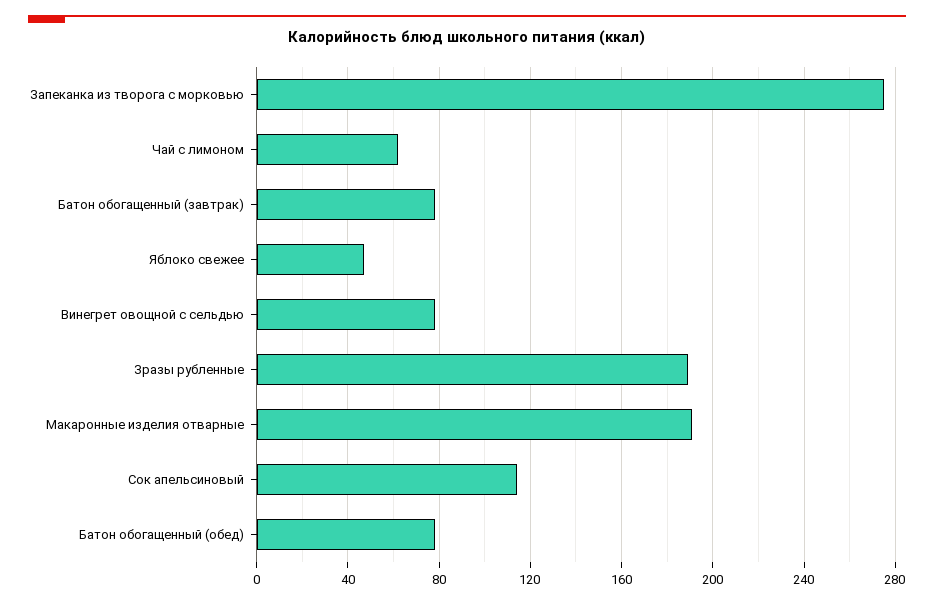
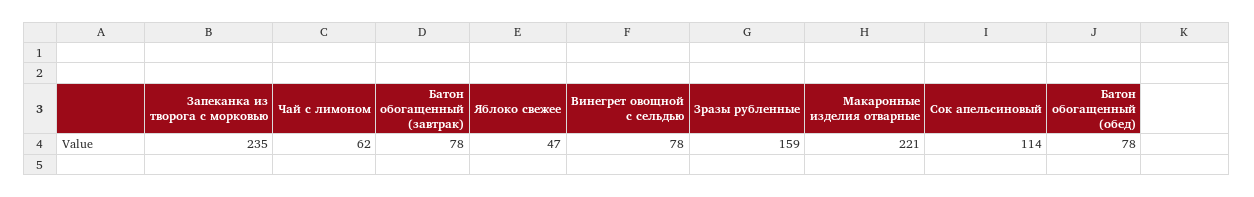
  {
-   "Запеканка из творога с морковью": 275,
+   "Запеканка из творога с морковью": 235,
    "Чай с лимоном": 62,
    "Батон обогащенный (завтрак)": 78,
    "Яблоко свежее": 47,
    "Винегрет овощной с сельдью": 78,
-   "Зразы рубленные": 190,
+   "Зразы рубленные": 159,
-   "Макаронные изделия отварные": 190,
+   "Макаронные изделия отварные": 221,
    "Сок апельсиновый": 114,
    "Батон обогащенный (обед)": 78
  }

